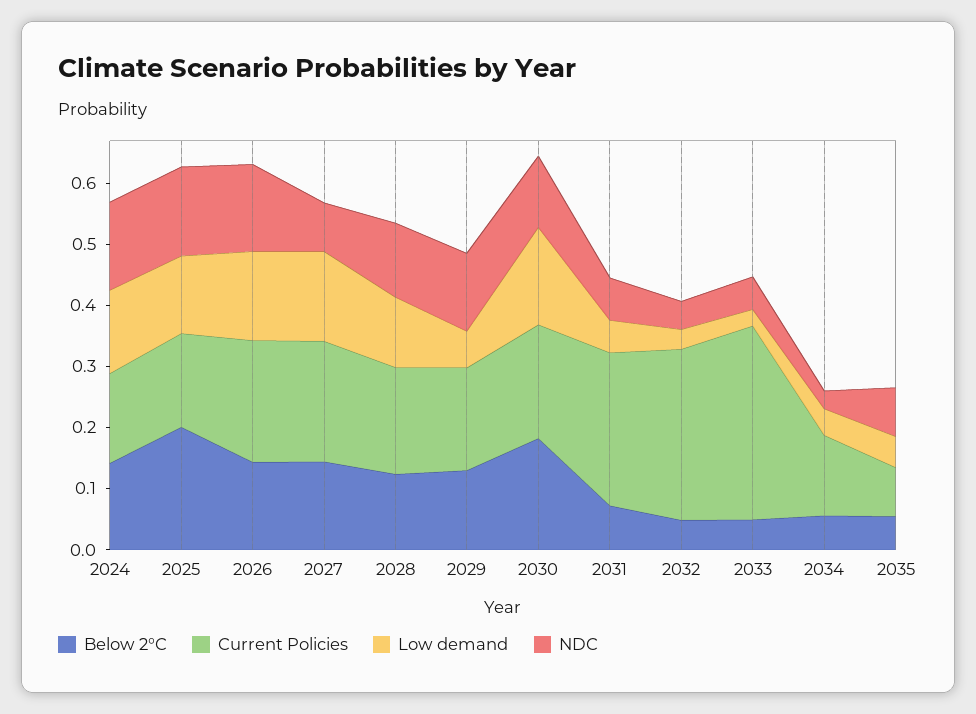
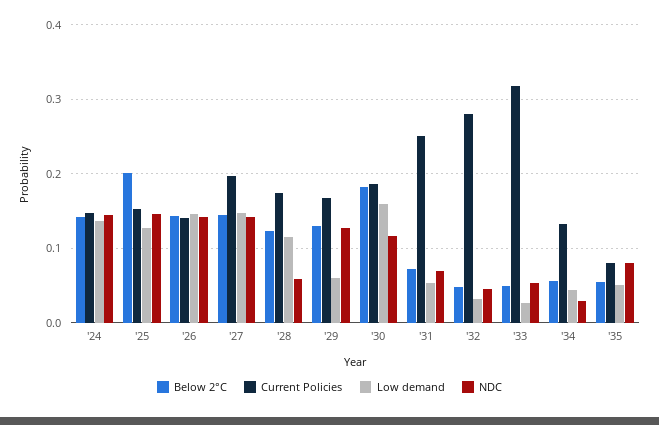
  {
    "Below 2°C": {
      "2024": 0.14,
      "2025": 0.2,
      "2026": 0.14,
      "2027": 0.14,
      "2028": 0.12,
      "2029": 0.13,
      "2030": 0.18,
      "2031": 0.07,
      "2032": 0.05,
      "2033": 0.05,
      "2034": 0.06,
      "2035": 0.05
    },
    "Current Policies": {
      "2024": 0.15,
      "2025": 0.15,
-     "2026": 0.2,
+     "2026": 0.14,
      "2027": 0.2,
      "2028": 0.17,
      "2029": 0.17,
      "2030": 0.19,
      "2031": 0.25,
      "2032": 0.28,
      "2033": 0.32,
      "2034": 0.13,
      "2035": 0.08
    },
    "Low demand": {
      "2024": 0.14,
      "2025": 0.13,
      "2026": 0.15,
      "2027": 0.15,
      "2028": 0.12,
      "2029": 0.06,
      "2030": 0.16,
      "2031": 0.05,
      "2032": 0.03,
      "2033": 0.03,
      "2034": 0.04,
      "2035": 0.05
    },
    "NDC": {
      "2024": 0.14,
      "2025": 0.15,
      "2026": 0.14,
-     "2027": 0.08,
+     "2027": 0.14,
-     "2028": 0.12,
+     "2028": 0.06,
      "2029": 0.13,
      "2030": 0.12,
      "2031": 0.07,
      "2032": 0.05,
      "2033": 0.05,
      "2034": 0.03,
      "2035": 0.08
    }
  }

